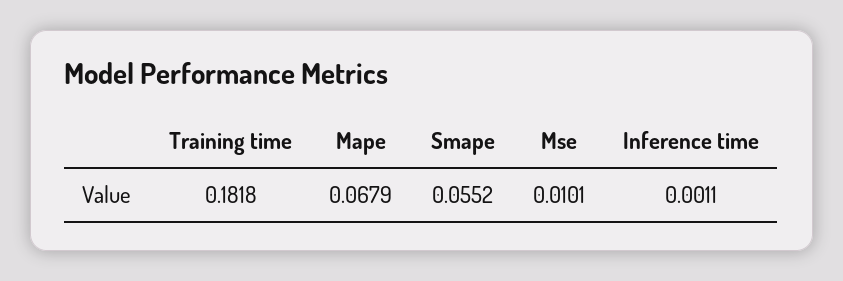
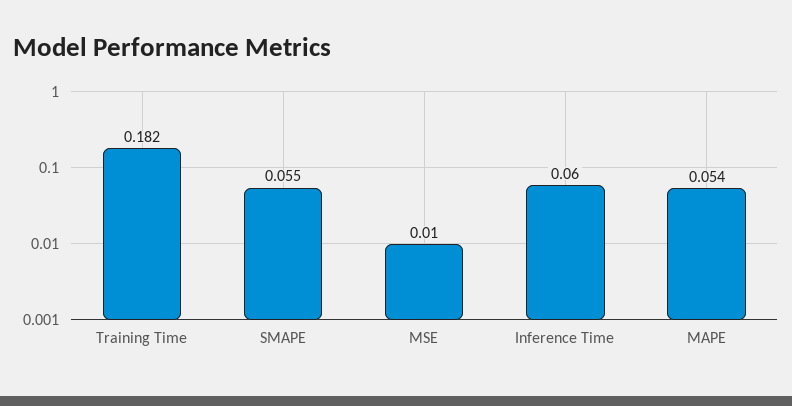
  {
    "Training time": 0.1818,
-   "Mape": 0.0679,
+   "Mape": 0.054,
    "Smape": 0.0552,
    "Mse": 0.0101,
-   "Inference time": 0.0011
+   "Inference time": 0.06
  }

